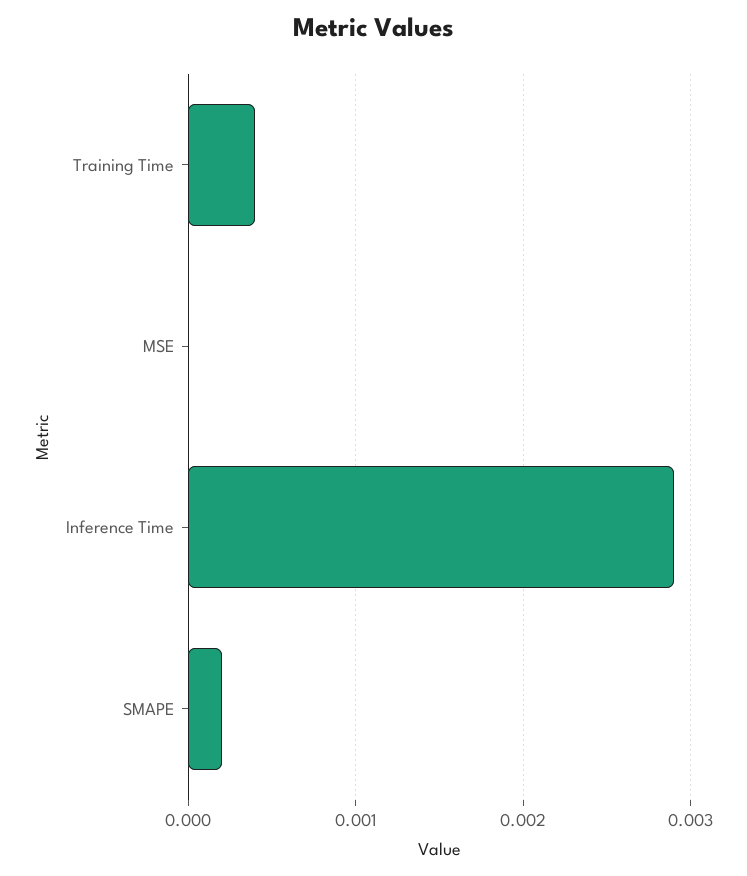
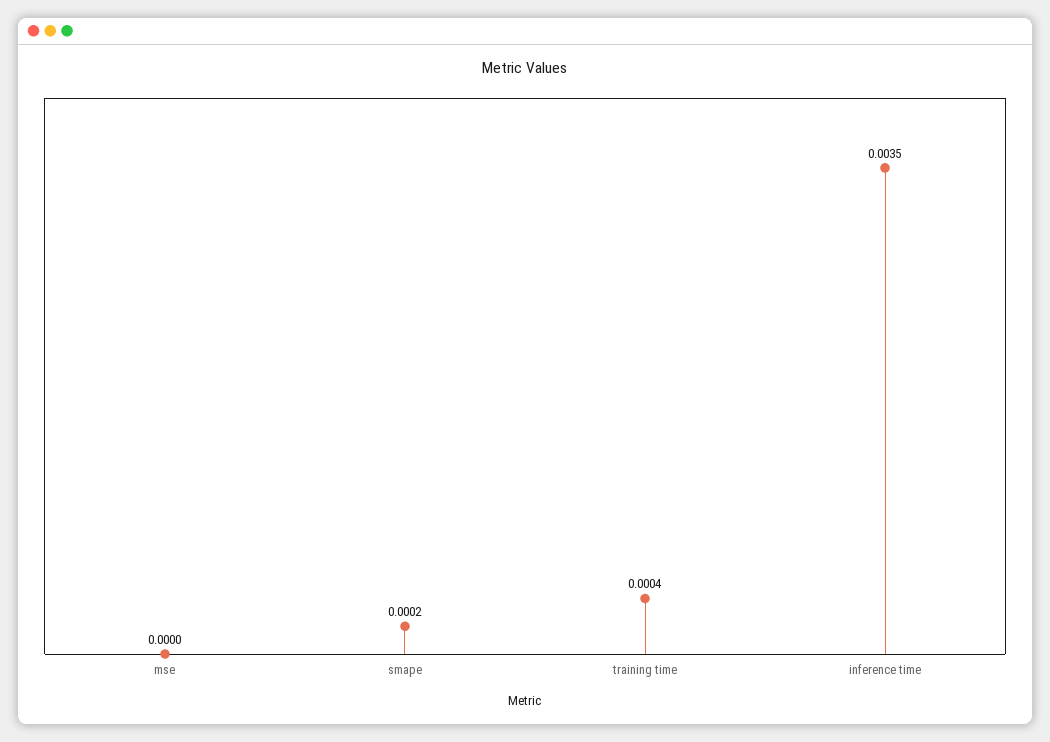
  {
    "Training Time": 0.0004,
    "MSE": 0,
-   "Inference Time": 0.0029,
+   "Inference Time": 0.0035,
    "SMAPE": 0.0002
  }

